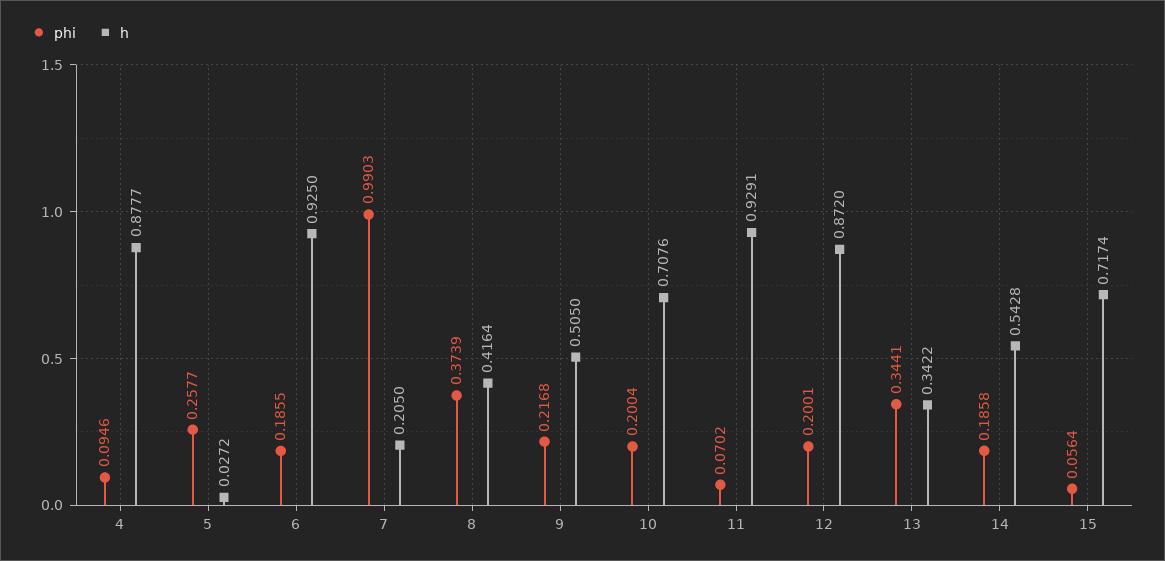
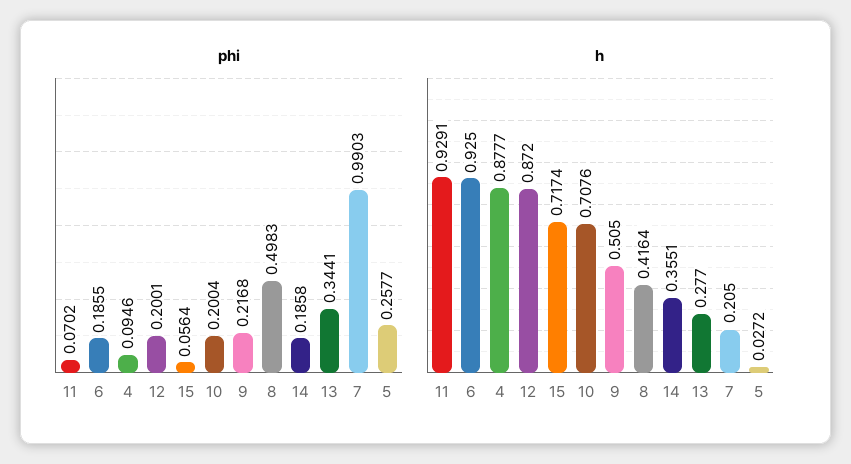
  {
    "phi": {
      "4": 0.0946,
      "5": 0.2577,
      "6": 0.1855,
      "7": 0.9903,
-     "8": 0.3739,
+     "8": 0.4983,
      "9": 0.2168,
      "10": 0.2004,
      "11": 0.0702,
      "12": 0.2001,
      "13": 0.3441,
      "14": 0.1858,
      "15": 0.0564
    },
    "h": {
      "4": 0.8777,
      "5": 0.0272,
      "6": 0.925,
      "7": 0.205,
      "8": 0.4164,
      "9": 0.505,
      "10": 0.7076,
      "11": 0.9291,
      "12": 0.872,
-     "13": 0.3422,
+     "13": 0.277,
-     "14": 0.5428,
+     "14": 0.3551,
      "15": 0.7174
    }
  }

